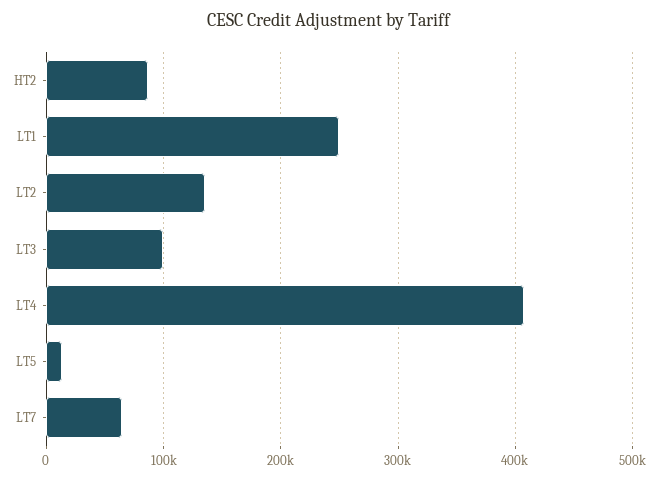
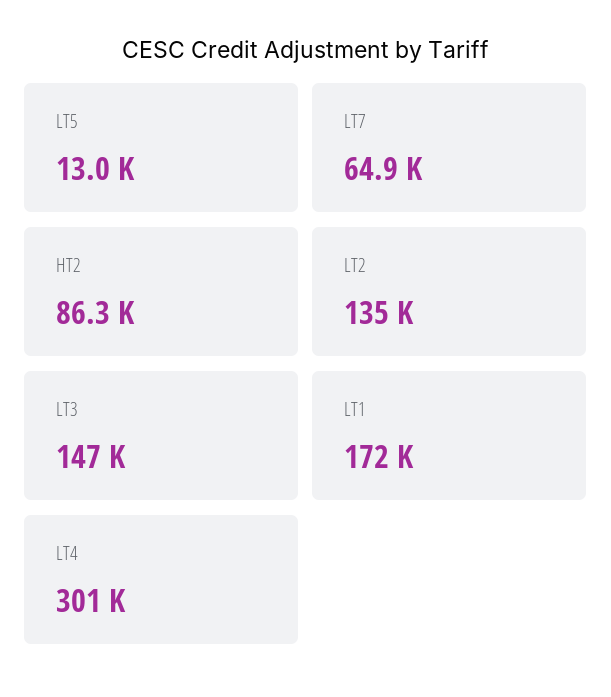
  {
    "HT2": 86300,
-   "LT1": 250000,
+   "LT1": 172000,
    "LT2": 135000,
-   "LT3": 100000,
+   "LT3": 147000,
-   "LT4": 410000,
+   "LT4": 301000,
    "LT5": 13000,
    "LT7": 64900
  }

